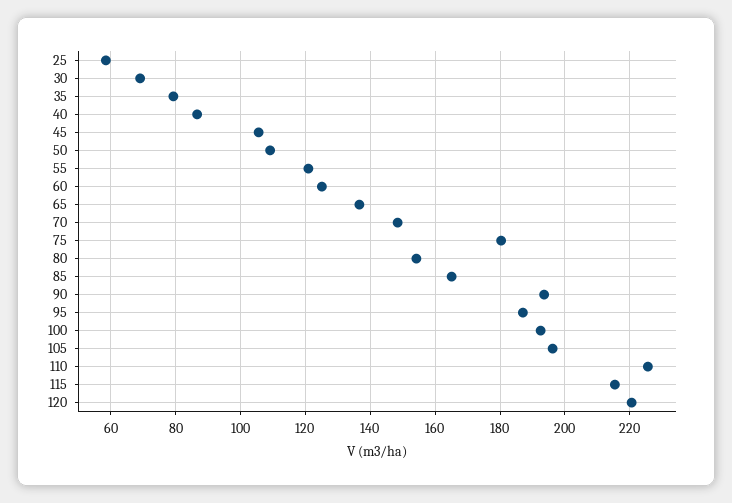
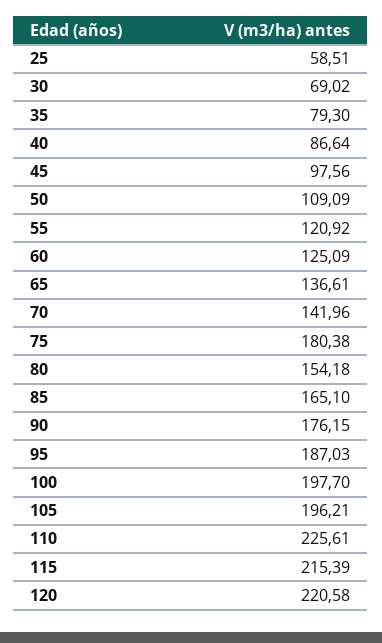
  {
    "25": 58.51,
    "30": 69.02,
    "35": 79.3,
    "40": 86.64,
-   "45": 106,
+   "45": 97.56,
    "50": 109.09,
    "55": 120.92,
    "60": 125.09,
    "65": 136.61,
-   "70": 148,
+   "70": 141.96,
    "75": 180.38,
    "80": 154.18,
    "85": 165.1,
-   "90": 194,
+   "90": 176.15,
    "95": 187.03,
-   "100": 192,
+   "100": 197.7,
    "105": 196.21,
    "110": 225.61,
    "115": 215.39,
    "120": 220.58
  }

